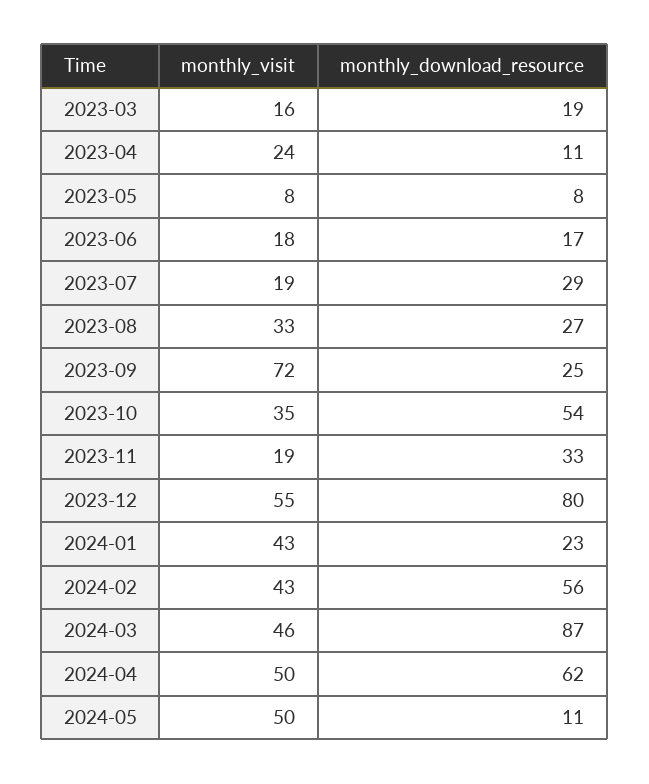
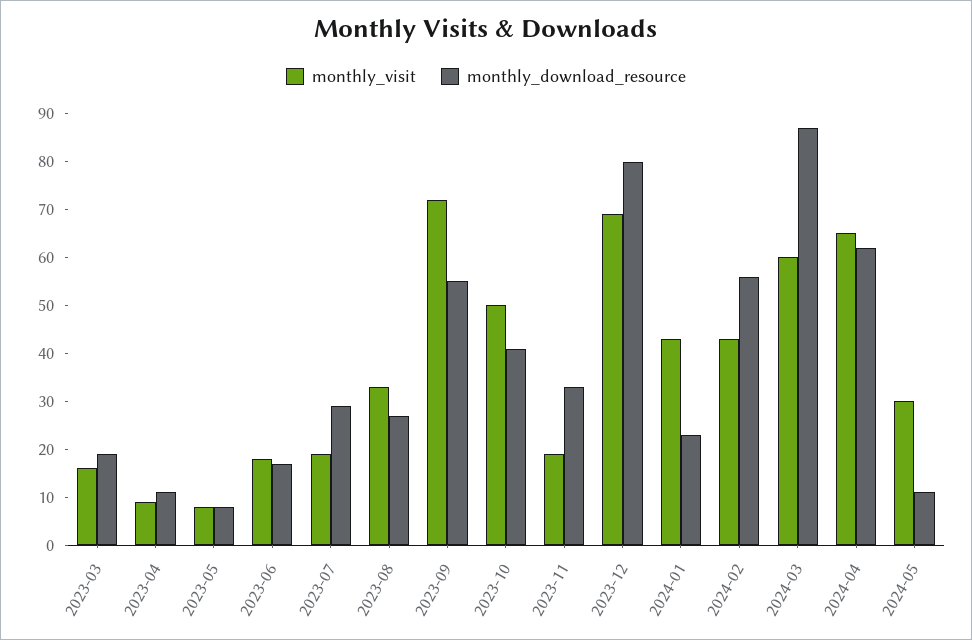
  {
    "monthly_visit": {
      "2023-03": 16,
-     "2023-04": 24,
+     "2023-04": 10,
      "2023-05": 8,
      "2023-06": 18,
      "2023-07": 19,
      "2023-08": 33,
      "2023-09": 72,
-     "2023-10": 35,
+     "2023-10": 50,
      "2023-11": 19,
-     "2023-12": 55,
+     "2023-12": 70,
      "2024-01": 43,
      "2024-02": 43,
-     "2024-03": 46,
+     "2024-03": 60,
-     "2024-04": 50,
+     "2024-04": 65,
-     "2024-05": 50
+     "2024-05": 30
    },
    "monthly_download_resource": {
      "2023-03": 19,
      "2023-04": 11,
      "2023-05": 8,
      "2023-06": 17,
      "2023-07": 29,
      "2023-08": 27,
-     "2023-09": 25,
+     "2023-09": 55,
-     "2023-10": 54,
+     "2023-10": 40,
      "2023-11": 33,
      "2023-12": 80,
      "2024-01": 23,
      "2024-02": 56,
      "2024-03": 87,
      "2024-04": 62,
      "2024-05": 11
    }
  }

